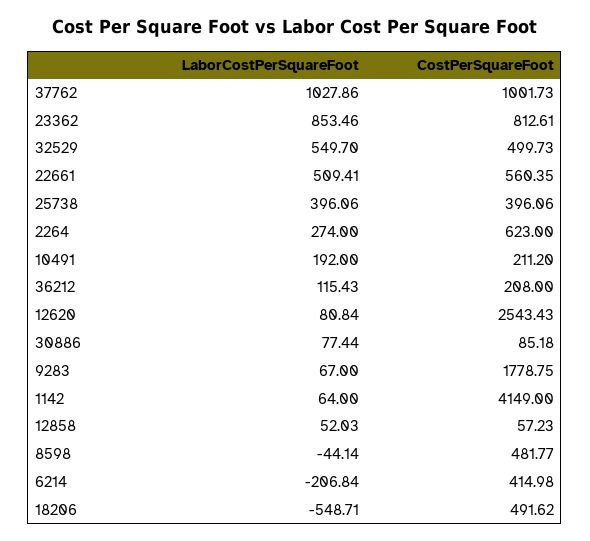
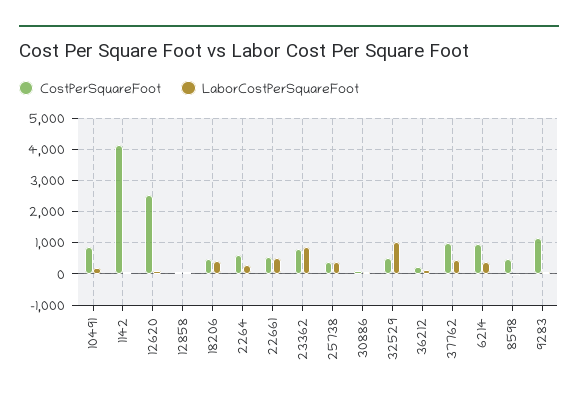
  {
    "LaborCostPerSquareFoot": {
-     "37762": 1027.86,
+     "37762": 400,
      "23362": 853.46,
-     "32529": 549.7,
+     "32529": 1000,
      "22661": 509.41,
      "25738": 396.06,
      "2264": 274,
      "10491": 192,
      "36212": 115.43,
      "12620": 80.84,
      "30886": 77.44,
      "9283": 67,
      "1142": 64,
      "12858": 52.03,
      "8598": -44.14,
-     "6214": -206.84,
+     "6214": 400,
-     "18206": -548.71
+     "18206": 400
    },
    "CostPerSquareFoot": {
      "37762": 1001.73,
      "23362": 812.61,
      "32529": 499.73,
      "22661": 560.35,
      "25738": 396.06,
      "2264": 623,
-     "10491": 211.2,
+     "10491": 800,
      "36212": 208,
      "12620": 2543.43,
      "30886": 85.18,
-     "9283": 1778.75,
+     "9283": 1200,
      "1142": 4149,
      "12858": 57.23,
      "8598": 481.77,
-     "6214": 414.98,
+     "6214": 1000,
      "18206": 491.62
    }
  }

